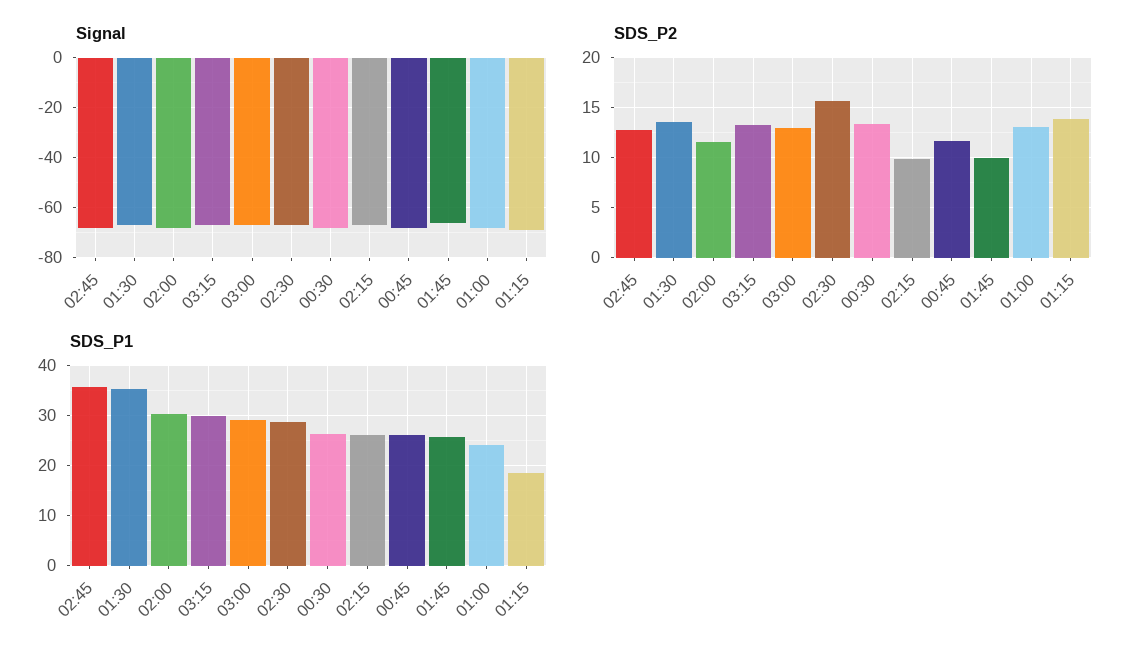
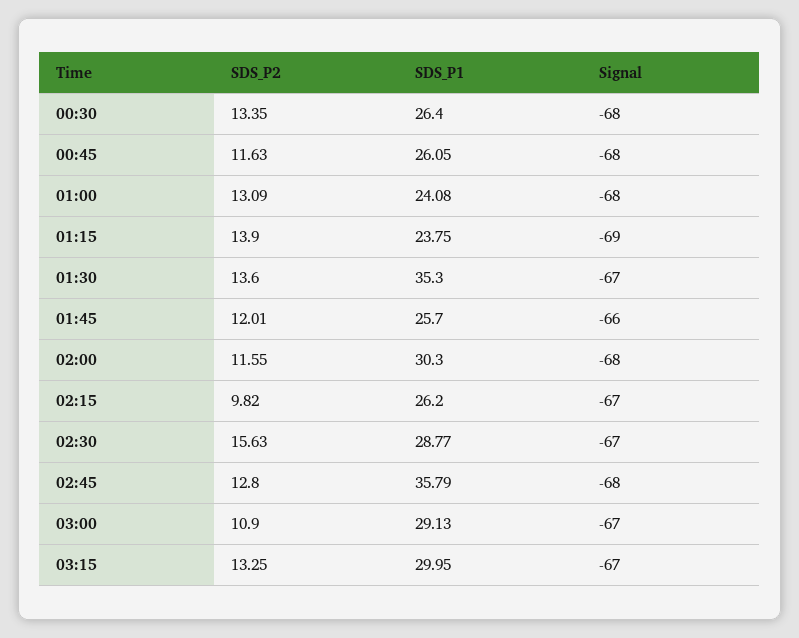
  {
    "Signal": {
      "02:45": -68,
      "01:30": -67,
      "02:00": -68,
      "03:15": -67,
      "03:00": -67,
      "02:30": -67,
      "00:30": -68,
      "02:15": -67,
      "00:45": -68,
      "01:45": -66,
      "01:00": -68,
      "01:15": -69
    },
    "SDS_P2": {
      "02:45": 12.8,
      "01:30": 13.6,
      "02:00": 11.55,
      "03:15": 13.25,
-     "03:00": 13,
+     "03:00": 10.9,
      "02:30": 15.63,
      "00:30": 13.35,
      "02:15": 9.82,
      "00:45": 11.63,
-     "01:45": 10,
+     "01:45": 12.01,
      "01:00": 13.09,
      "01:15": 13.9
    },
    "SDS_P1": {
      "02:45": 35.79,
      "01:30": 35.3,
      "02:00": 30.3,
      "03:15": 29.95,
      "03:00": 29.13,
      "02:30": 28.77,
      "00:30": 26.4,
      "02:15": 26.2,
      "00:45": 26.05,
      "01:45": 25.7,
      "01:00": 24.08,
-     "01:15": 18
+     "01:15": 23.75
    }
  }

